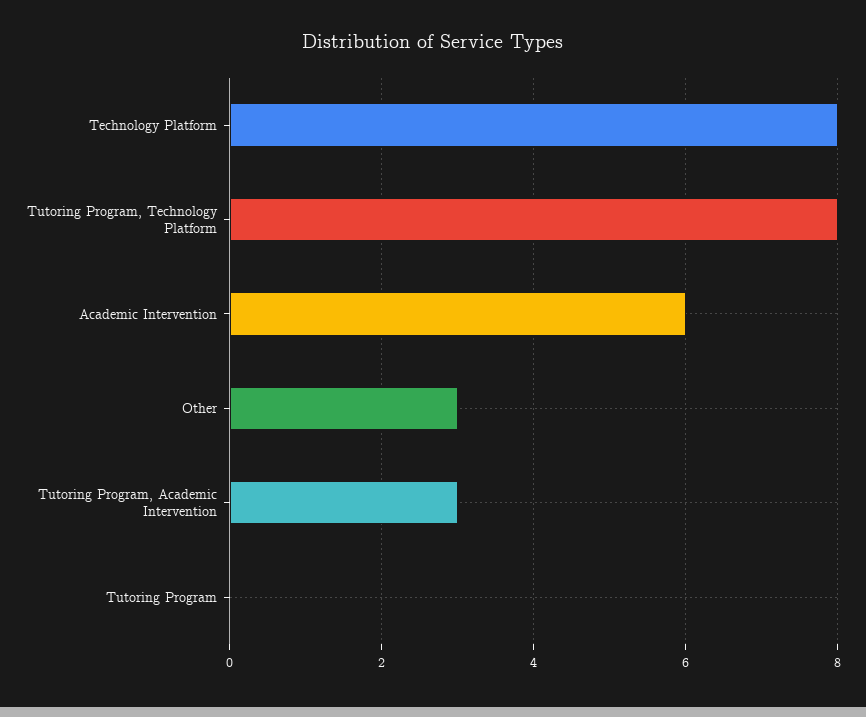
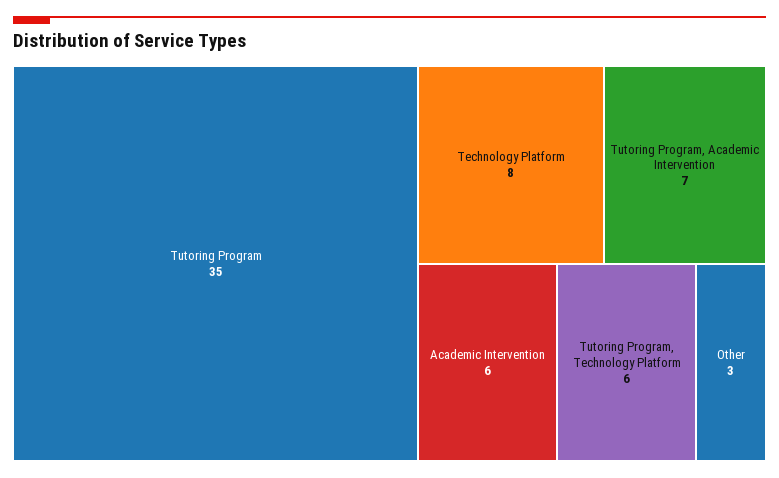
  {
    "Technology Platform": 8,
-   "Tutoring Program, Technology Platform": 8,
+   "Tutoring Program, Technology Platform": 6,
    "Academic Intervention": 6,
    "Other": 3,
-   "Tutoring Program, Academic Intervention": 3,
+   "Tutoring Program, Academic Intervention": 7,
-   "Tutoring Program": 0
+   "Tutoring Program": 35
  }

